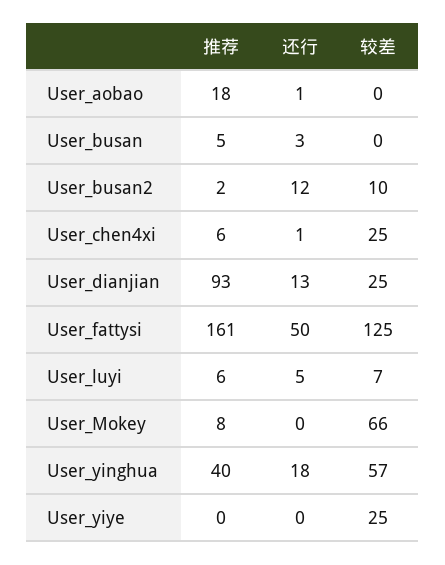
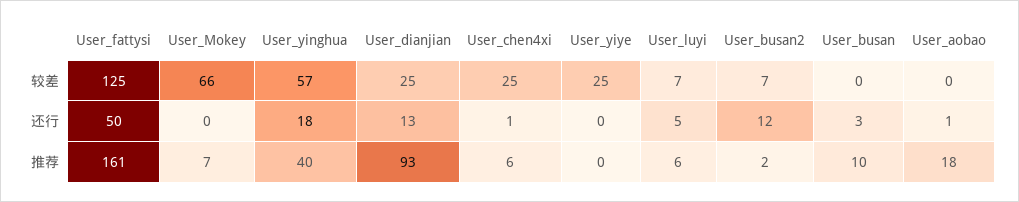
  {
    "推荐": {
      "User_aobao": 18,
-     "User_busan": 5,
+     "User_busan": 10,
      "User_busan2": 2,
      "User_chen4xi": 6,
      "User_dianjian": 93,
      "User_fattysi": 161,
      "User_luyi": 6,
-     "User_Mokey": 8,
+     "User_Mokey": 7,
      "User_yinghua": 40,
      "User_yiye": 0
    },
    "还行": {
      "User_aobao": 1,
      "User_busan": 3,
      "User_busan2": 12,
      "User_chen4xi": 1,
      "User_dianjian": 13,
      "User_fattysi": 50,
      "User_luyi": 5,
      "User_Mokey": 0,
      "User_yinghua": 18,
      "User_yiye": 0
    },
    "较差": {
      "User_aobao": 0,
      "User_busan": 0,
-     "User_busan2": 10,
+     "User_busan2": 7,
      "User_chen4xi": 25,
      "User_dianjian": 25,
      "User_fattysi": 125,
      "User_luyi": 7,
      "User_Mokey": 66,
      "User_yinghua": 57,
      "User_yiye": 25
    }
  }

